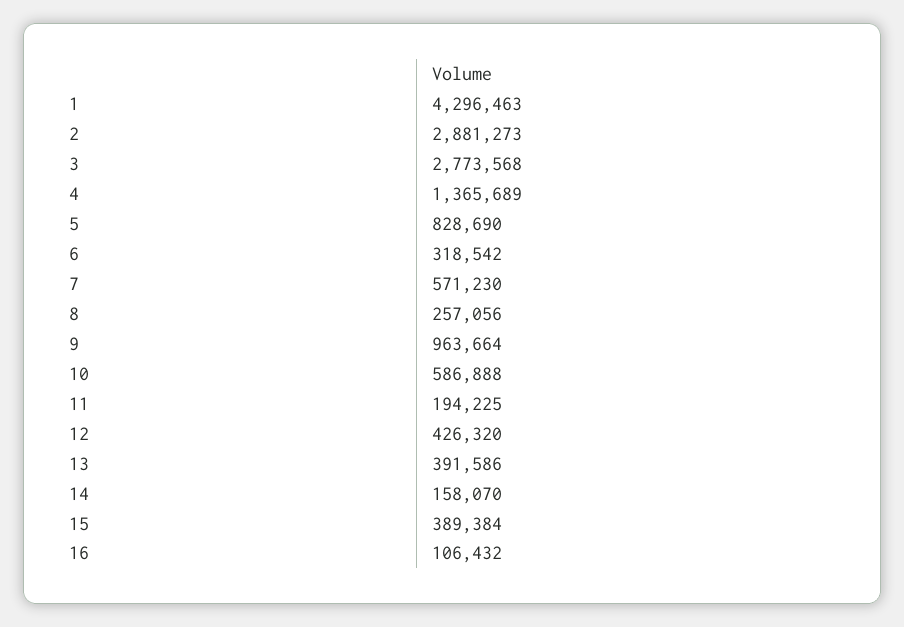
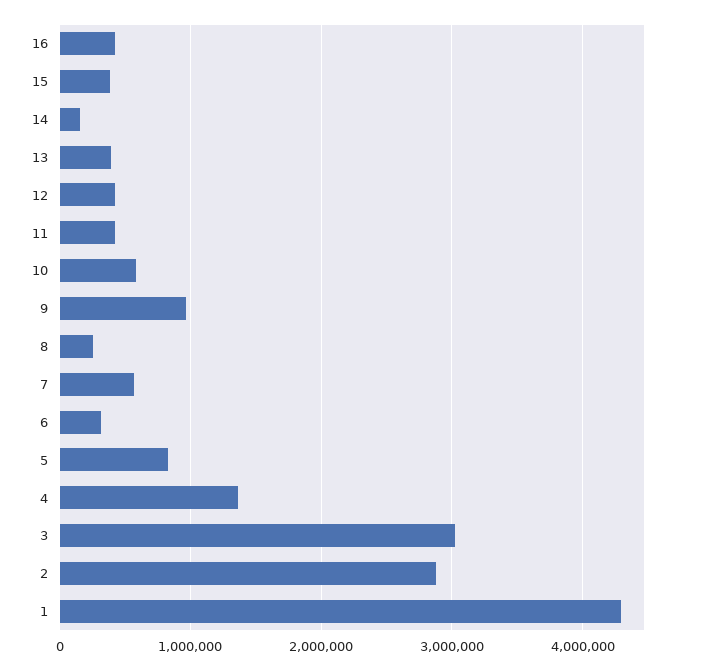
  {
    "1": 4296463,
    "2": 2881273,
-   "3": 2773568,
+   "3": 3000000,
    "4": 1365689,
    "5": 828690,
    "6": 318542,
    "7": 571230,
    "8": 257056,
    "9": 963664,
    "10": 586888,
-   "11": 194225,
+   "11": 400000,
    "12": 426320,
    "13": 391586,
    "14": 158070,
    "15": 389384,
-   "16": 106432
+   "16": 400000
  }

